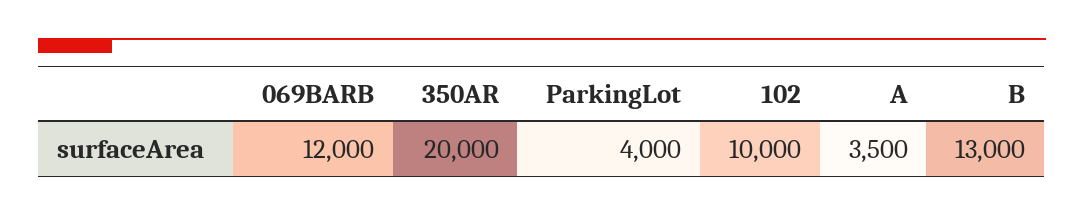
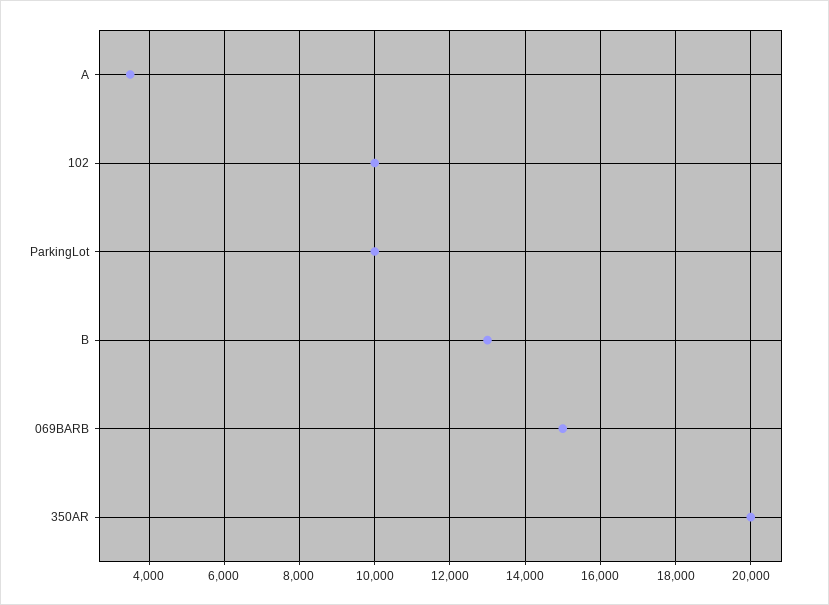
  {
-   "069BARB": 12000,
+   "069BARB": 15000,
    "350AR": 20000,
-   "ParkingLot": 4000,
+   "ParkingLot": 10000,
    "102": 10000,
    "A": 3500,
    "B": 13000
  }

